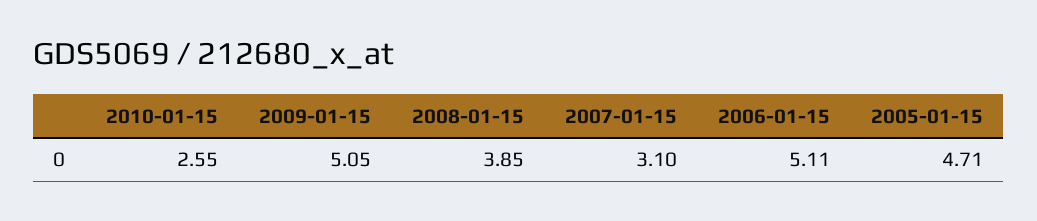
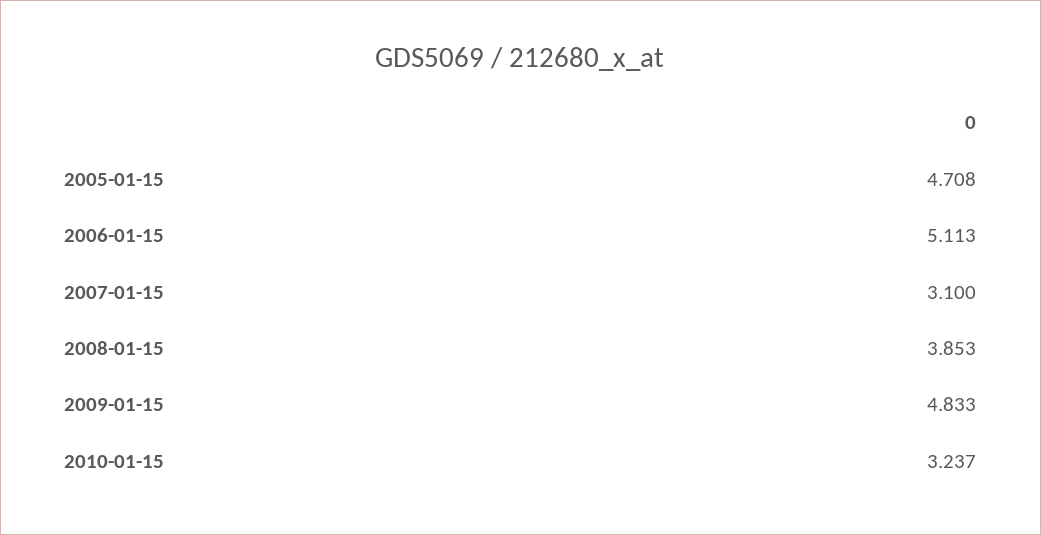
  {
-   "2010-01-15": 2.55,
+   "2010-01-15": 3.237,
-   "2009-01-15": 5.05,
+   "2009-01-15": 4.833,
    "2008-01-15": 3.853,
    "2007-01-15": 3.1,
    "2006-01-15": 5.113,
    "2005-01-15": 4.708
  }

